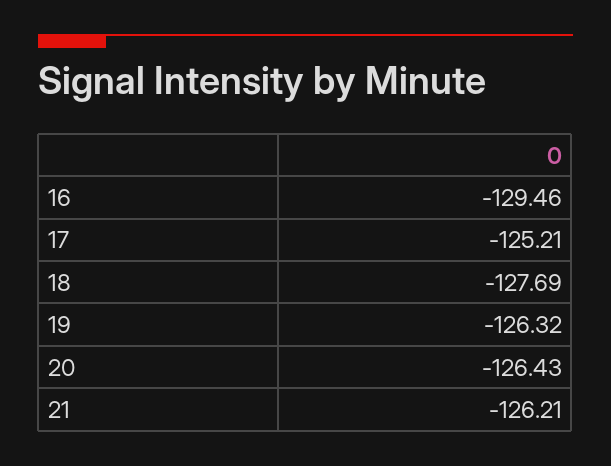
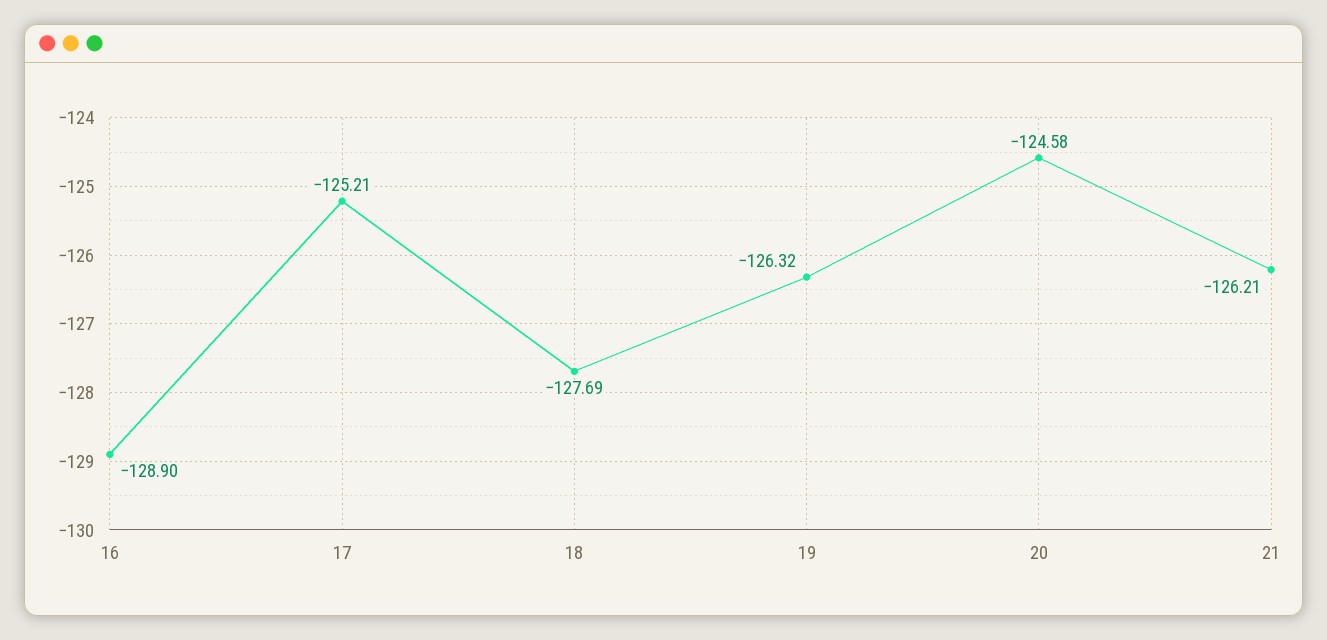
  {
-   "16": -129.46,
+   "16": -128.9,
    "17": -125.21,
    "18": -127.69,
    "19": -126.32,
-   "20": -126.43,
+   "20": -124.58,
    "21": -126.21
  }

